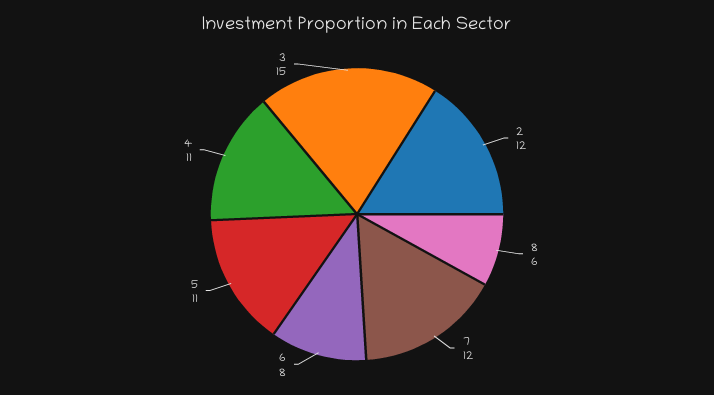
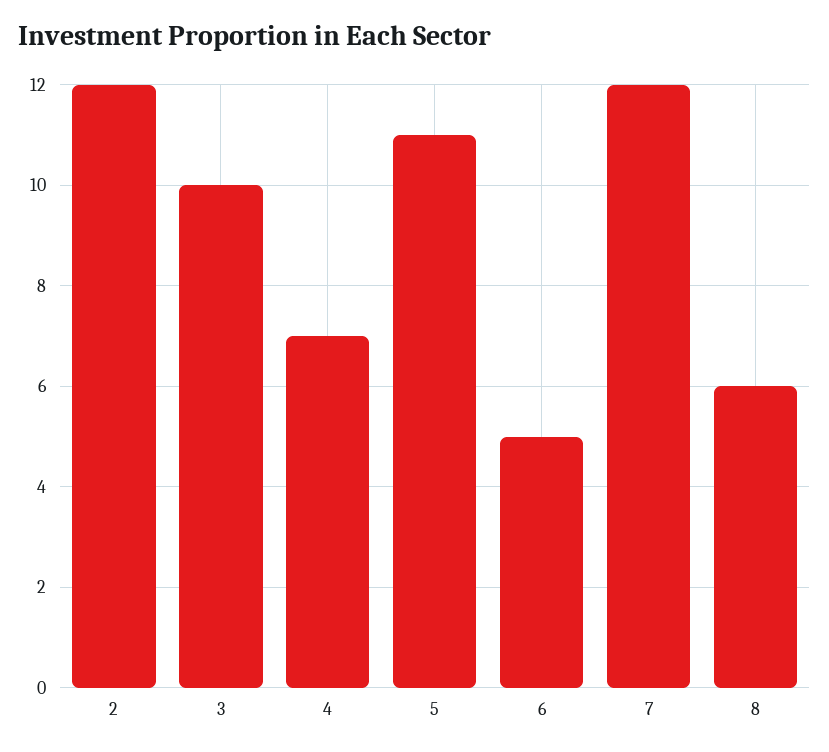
  {
    "2": 12,
    "8": 6,
    "7": 12,
-   "6": 8,
+   "6": 5,
    "5": 11,
-   "4": 11,
+   "4": 7,
-   "3": 15
+   "3": 10
  }

